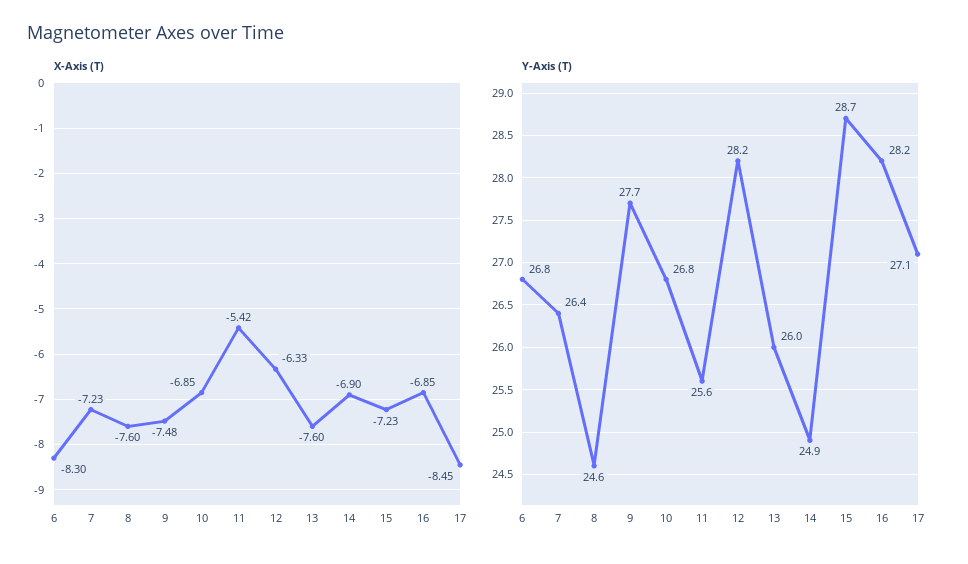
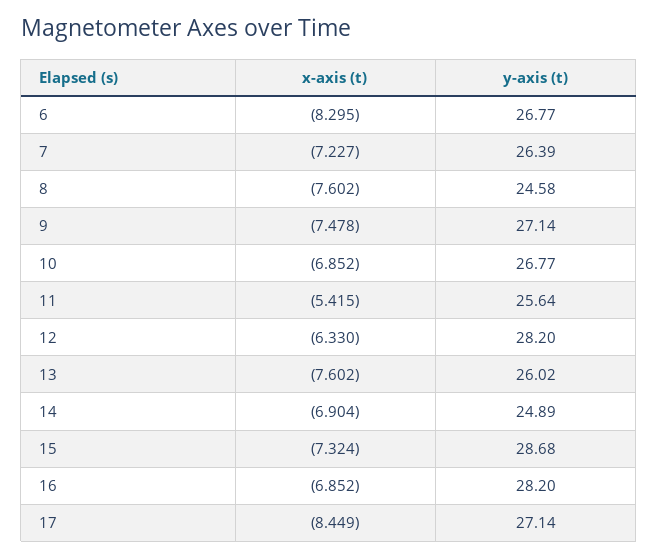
  {
    "X-Axis (T)": {
      "6": -8.295,
      "7": -7.227,
      "8": -7.602,
      "9": -7.478,
      "10": -6.852,
      "11": -5.415,
      "12": -6.33,
      "13": -7.602,
      "14": -6.904,
-     "15": -7.23,
+     "15": -7.324,
      "16": -6.852,
      "17": -8.449
    },
    "Y-Axis (T)": {
      "6": 26.77,
      "7": 26.39,
      "8": 24.58,
-     "9": 27.7,
+     "9": 27.14,
      "10": 26.77,
      "11": 25.64,
      "12": 28.2,
      "13": 26.02,
      "14": 24.89,
      "15": 28.68,
      "16": 28.2,
      "17": 27.14
    }
  }

